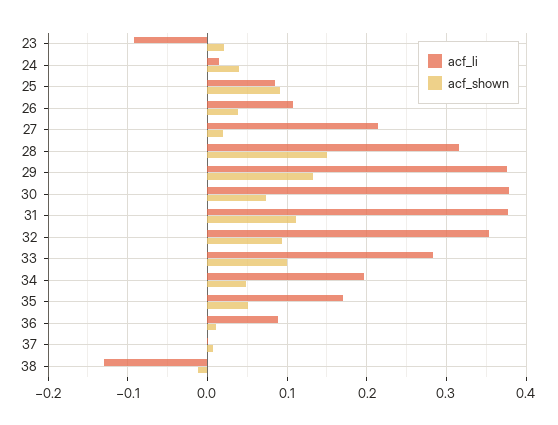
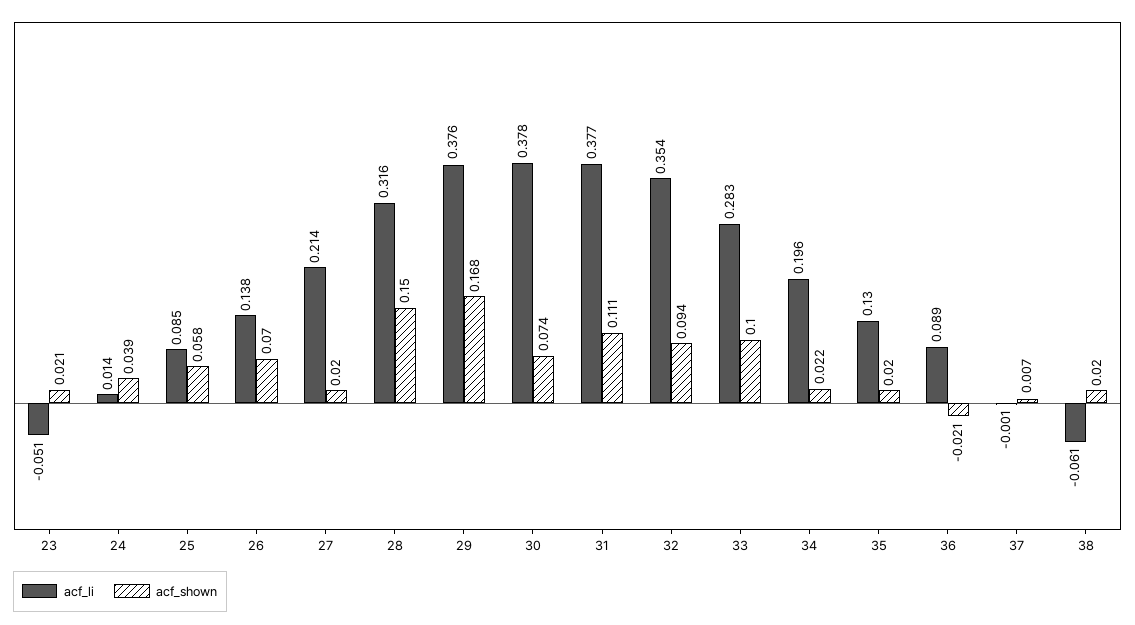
  {
    "acf_li": {
-     "23": -0.09,
+     "23": -0.051,
      "24": 0.014,
      "25": 0.085,
-     "26": 0.11,
+     "26": 0.138,
      "27": 0.214,
      "28": 0.316,
      "29": 0.376,
      "30": 0.378,
      "31": 0.377,
      "32": 0.354,
      "33": 0.283,
      "34": 0.196,
-     "35": 0.17,
+     "35": 0.13,
      "36": 0.089,
      "37": -0.001,
-     "38": -0.13
+     "38": -0.061
    },
    "acf_shown": {
      "23": 0.021,
      "24": 0.039,
-     "25": 0.09,
+     "25": 0.058,
-     "26": 0.04,
+     "26": 0.07,
      "27": 0.02,
      "28": 0.15,
-     "29": 0.13,
+     "29": 0.168,
      "30": 0.074,
      "31": 0.111,
      "32": 0.094,
      "33": 0.1,
-     "34": 0.05,
+     "34": 0.022,
-     "35": 0.05,
+     "35": 0.02,
-     "36": 0.01,
+     "36": -0.021,
      "37": 0.007,
-     "38": -0.01
+     "38": 0.02
    }
  }

